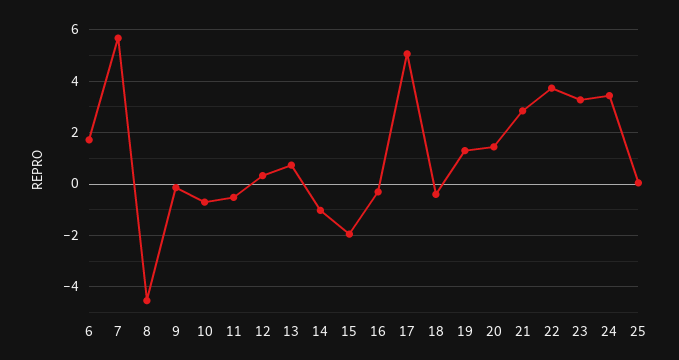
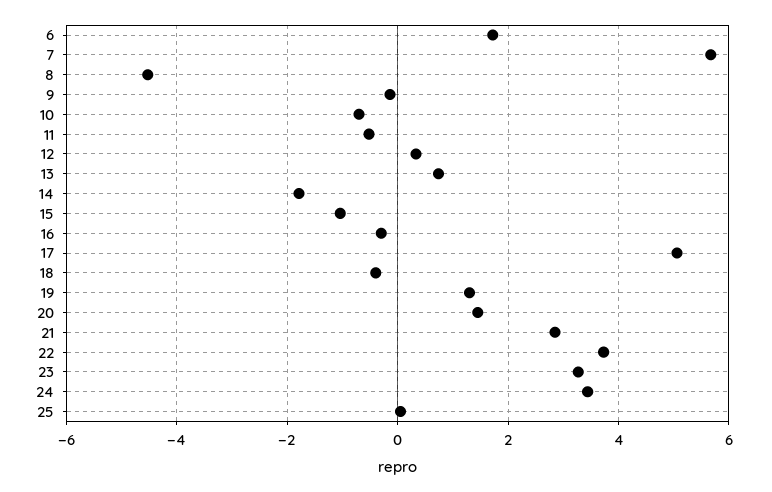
  {
    "6": 1.8,
    "7": 5.6,
    "8": -4.6,
    "9": -0.2,
    "10": -0.8,
    "11": -0.6,
    "12": 0.4,
    "13": 0.8,
-   "14": -1,
+   "14": -1.8,
-   "15": -2,
+   "15": -1,
    "16": -0.4,
    "17": 5,
    "18": -0.4,
    "19": 1.4,
    "20": 1.4,
    "21": 2.8,
    "22": 3.8,
    "23": 3.2,
    "24": 3.4,
    "25": 0
  }

